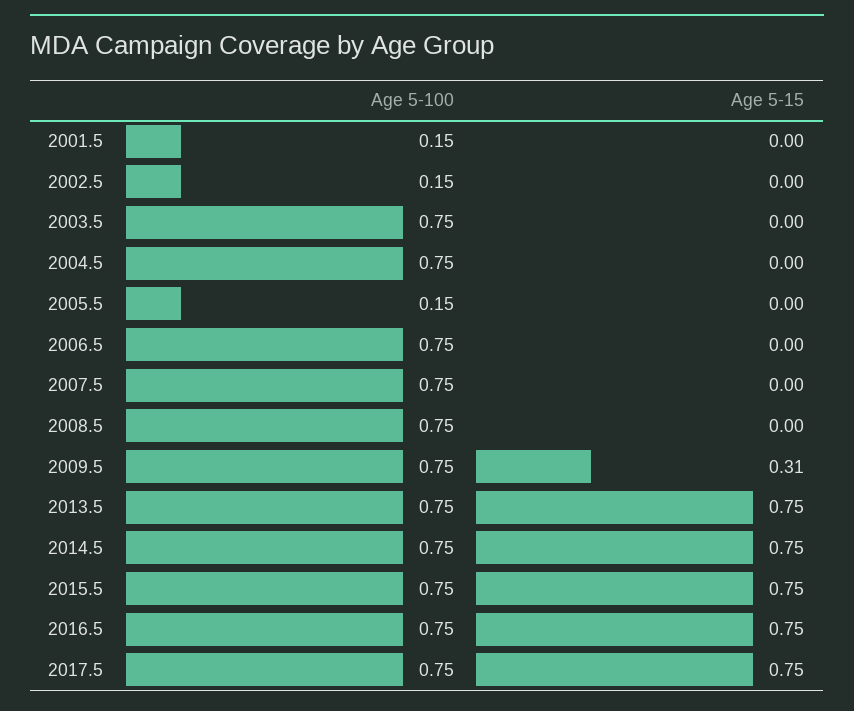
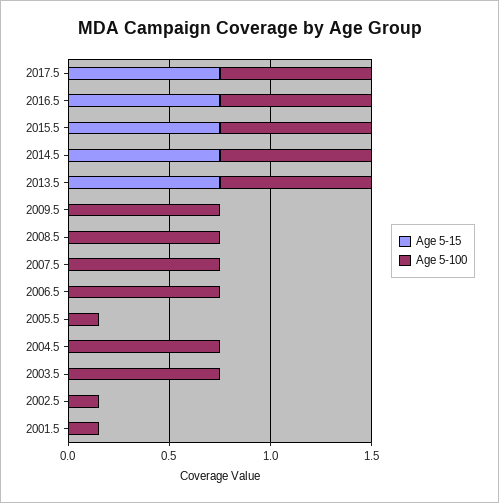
  {
    "Age 5-100": {
      "2001.5": 0.15,
      "2002.5": 0.15,
      "2003.5": 0.75,
      "2004.5": 0.75,
      "2005.5": 0.15,
      "2006.5": 0.75,
      "2007.5": 0.75,
      "2008.5": 0.75,
      "2009.5": 0.75,
      "2013.5": 0.75,
      "2014.5": 0.75,
      "2015.5": 0.75,
      "2016.5": 0.75,
      "2017.5": 0.75
    },
    "Age 5-15": {
      "2001.5": 0,
      "2002.5": 0,
      "2003.5": 0,
      "2004.5": 0,
      "2005.5": 0,
      "2006.5": 0,
      "2007.5": 0,
      "2008.5": 0,
-     "2009.5": 0.31,
+     "2009.5": 0,
      "2013.5": 0.75,
      "2014.5": 0.75,
      "2015.5": 0.75,
      "2016.5": 0.75,
      "2017.5": 0.75
    }
  }

